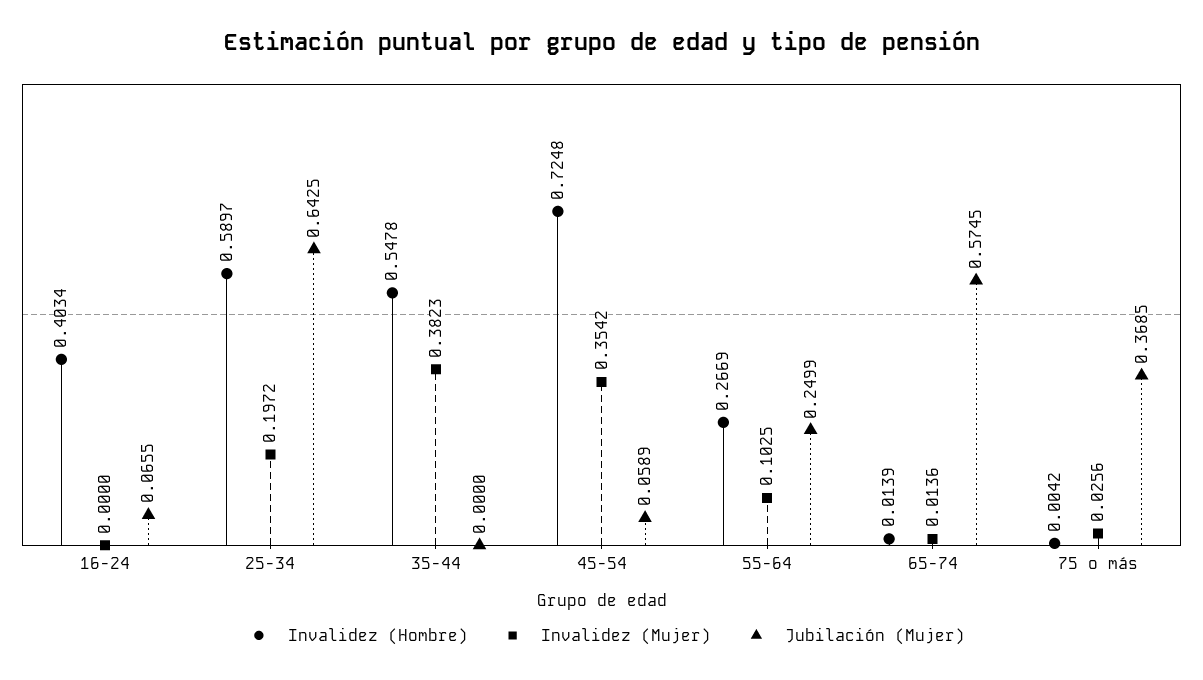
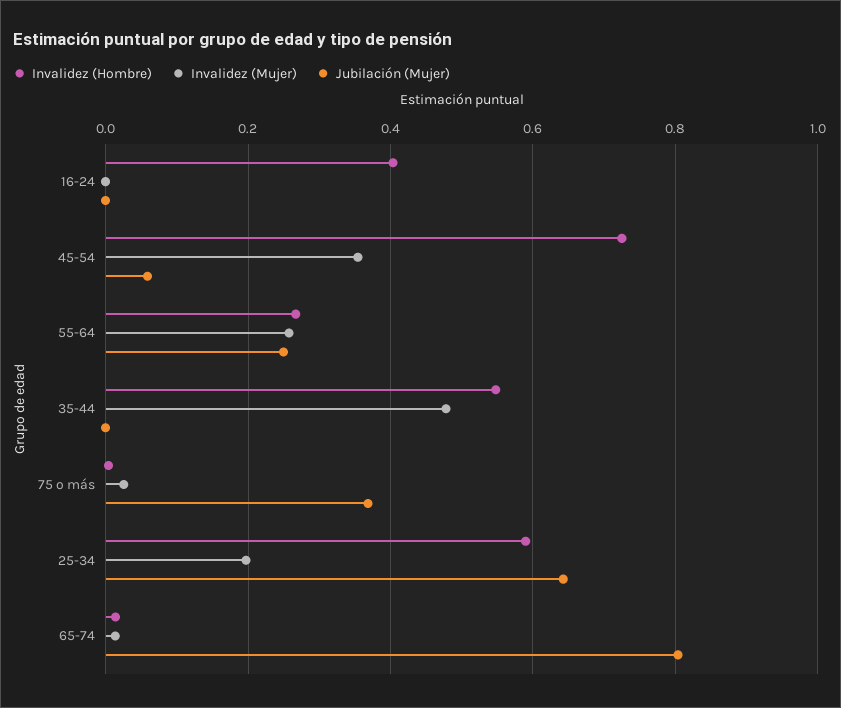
  {
    "Invalidez (Hombre)": {
      "16-24": 0.4034,
      "25-34": 0.5897,
      "35-44": 0.5478,
      "45-54": 0.7248,
      "55-64": 0.2669,
      "65-74": 0.0139,
      "75 o más": 0.0042
    },
    "Invalidez (Mujer)": {
      "16-24": 0,
      "25-34": 0.1972,
-     "35-44": 0.3823,
+     "35-44": 0.48,
      "45-54": 0.3542,
-     "55-64": 0.1025,
+     "55-64": 0.26,
      "65-74": 0.0136,
      "75 o más": 0.0256
    },
    "Jubilación (Mujer)": {
-     "16-24": 0.0655,
+     "16-24": 0,
      "25-34": 0.6425,
      "35-44": 0,
      "45-54": 0.0589,
      "55-64": 0.2499,
-     "65-74": 0.5745,
+     "65-74": 0.8,
      "75 o más": 0.3685
    }
  }

